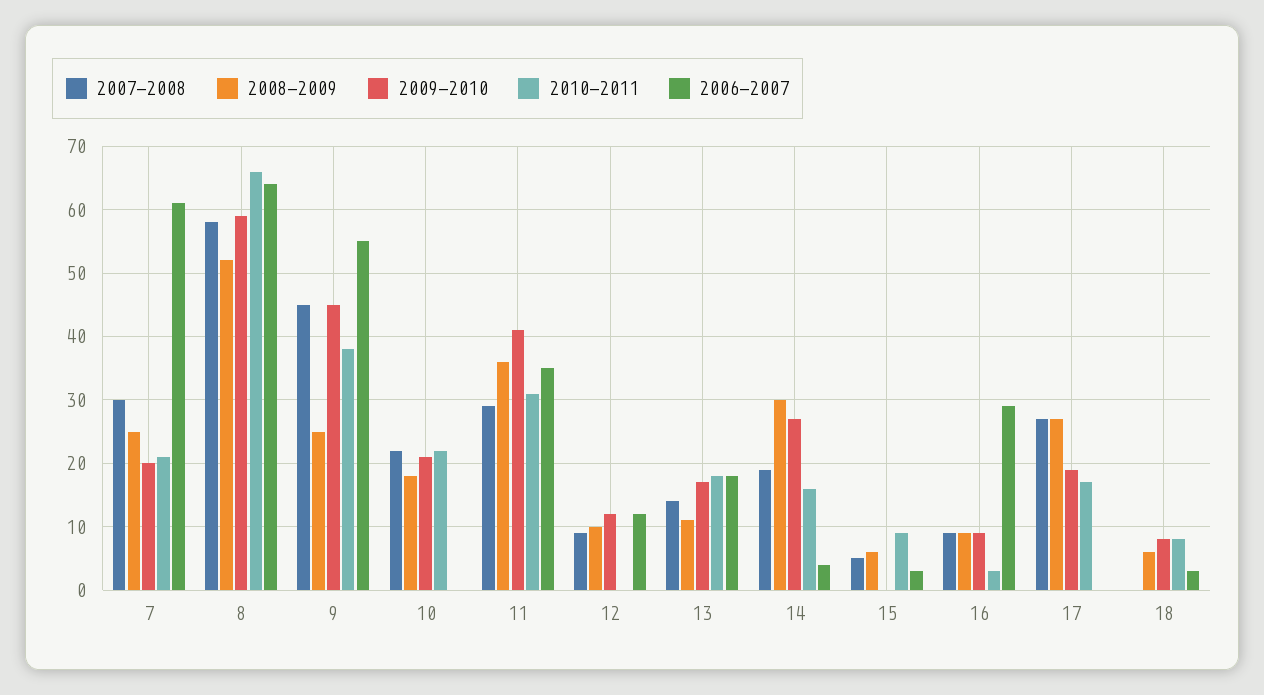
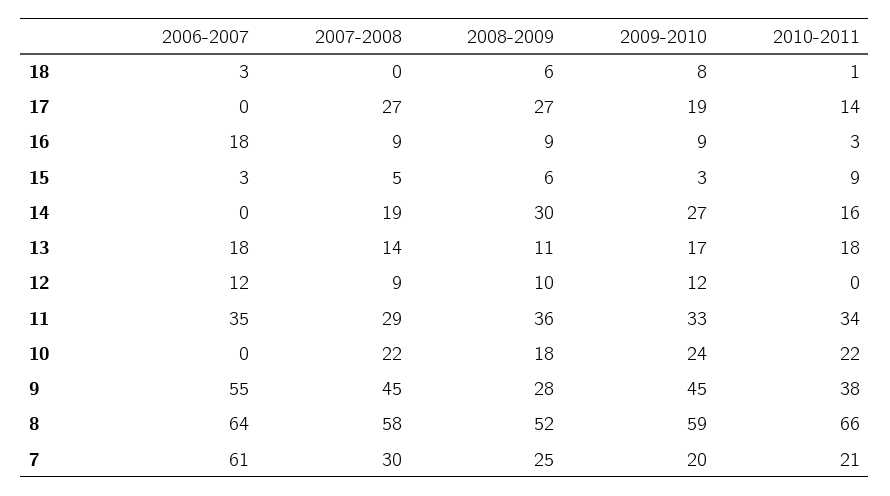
  {
    "2007-2008": {
      "7": 30,
      "8": 58,
      "9": 45,
      "10": 22,
      "11": 29,
      "12": 9,
      "13": 14,
      "14": 19,
      "15": 5,
      "16": 9,
      "17": 27,
      "18": 0
    },
    "2008-2009": {
      "7": 25,
      "8": 52,
-     "9": 25,
+     "9": 28,
      "10": 18,
      "11": 36,
      "12": 10,
      "13": 11,
      "14": 30,
      "15": 6,
      "16": 9,
      "17": 27,
      "18": 6
    },
    "2009-2010": {
      "7": 20,
      "8": 59,
      "9": 45,
-     "10": 21,
+     "10": 24,
-     "11": 41,
+     "11": 33,
      "12": 12,
      "13": 17,
      "14": 27,
-     "15": 0,
+     "15": 3,
      "16": 9,
      "17": 19,
      "18": 8
    },
    "2010-2011": {
      "7": 21,
      "8": 66,
      "9": 38,
      "10": 22,
-     "11": 31,
+     "11": 34,
      "12": 0,
      "13": 18,
      "14": 16,
      "15": 9,
      "16": 3,
-     "17": 17,
+     "17": 14,
-     "18": 8
+     "18": 1
    },
    "2006-2007": {
      "7": 61,
      "8": 64,
      "9": 55,
      "10": 0,
      "11": 35,
      "12": 12,
      "13": 18,
-     "14": 4,
+     "14": 0,
      "15": 3,
-     "16": 29,
+     "16": 18,
      "17": 0,
      "18": 3
    }
  }

